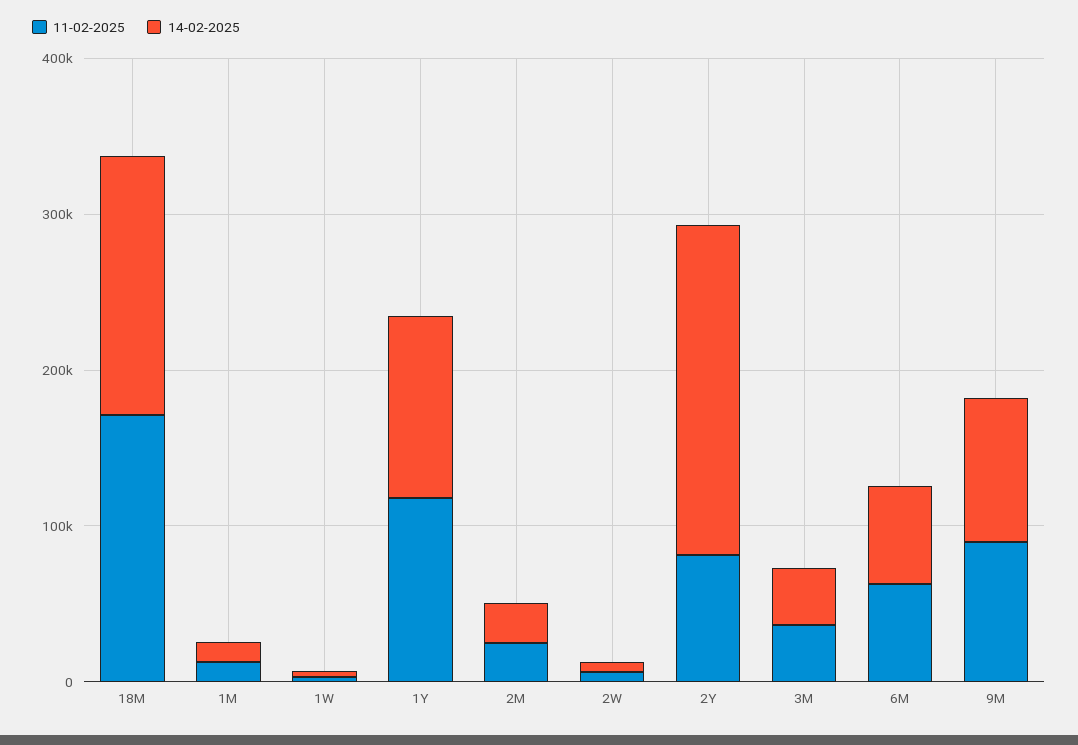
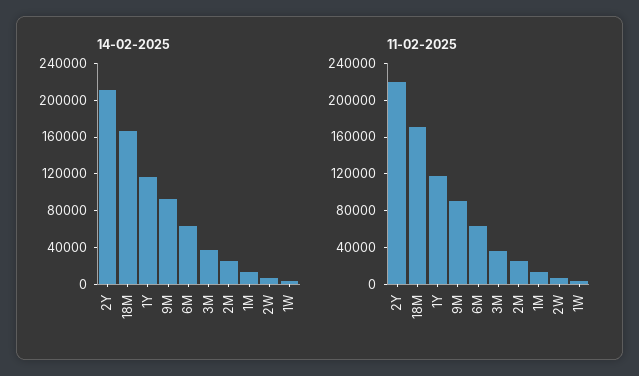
  {
    "11-02-2025": {
      "18M": 170000,
      "1M": 10000,
      "1W": 0,
      "1Y": 120000,
      "2M": 30000,
      "2W": 10000,
-     "2Y": 80000,
+     "2Y": 220000,
      "3M": 40000,
      "6M": 60000,
      "9M": 90000
    },
    "14-02-2025": {
      "18M": 170000,
      "1M": 10000,
      "1W": 0,
      "1Y": 120000,
      "2M": 30000,
      "2W": 10000,
      "2Y": 210000,
      "3M": 40000,
      "6M": 60000,
      "9M": 90000
    }
  }

